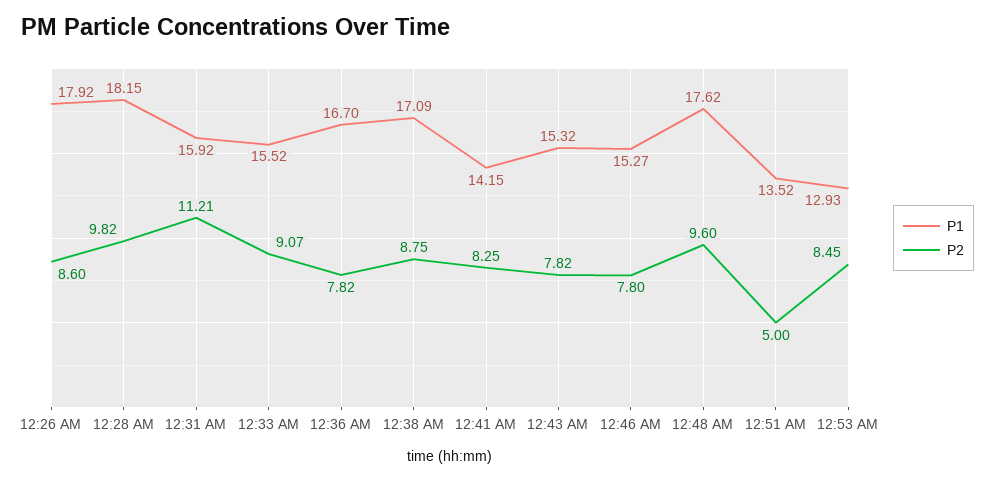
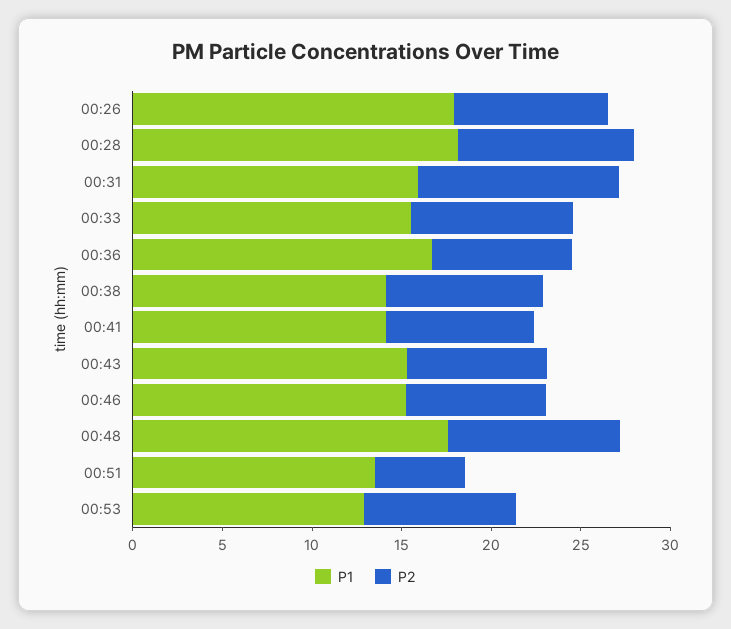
  {
    "P1": {
      "12:26 AM": 17.92,
      "12:28 AM": 18.15,
      "12:31 AM": 15.92,
      "12:33 AM": 15.52,
      "12:36 AM": 16.7,
-     "12:38 AM": 17.09,
+     "12:38 AM": 14,
      "12:41 AM": 14.15,
      "12:43 AM": 15.32,
      "12:46 AM": 15.27,
      "12:48 AM": 17.62,
      "12:51 AM": 13.52,
      "12:53 AM": 12.93
    },
    "P2": {
      "12:26 AM": 8.6,
      "12:28 AM": 9.82,
      "12:31 AM": 11.21,
      "12:33 AM": 9.07,
      "12:36 AM": 7.82,
      "12:38 AM": 8.75,
      "12:41 AM": 8.25,
      "12:43 AM": 7.82,
      "12:46 AM": 7.8,
      "12:48 AM": 9.6,
      "12:51 AM": 5,
      "12:53 AM": 8.45
    }
  }

